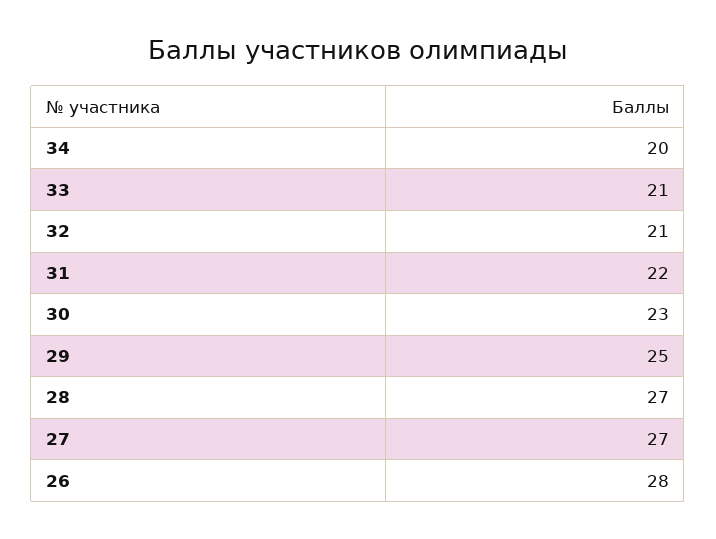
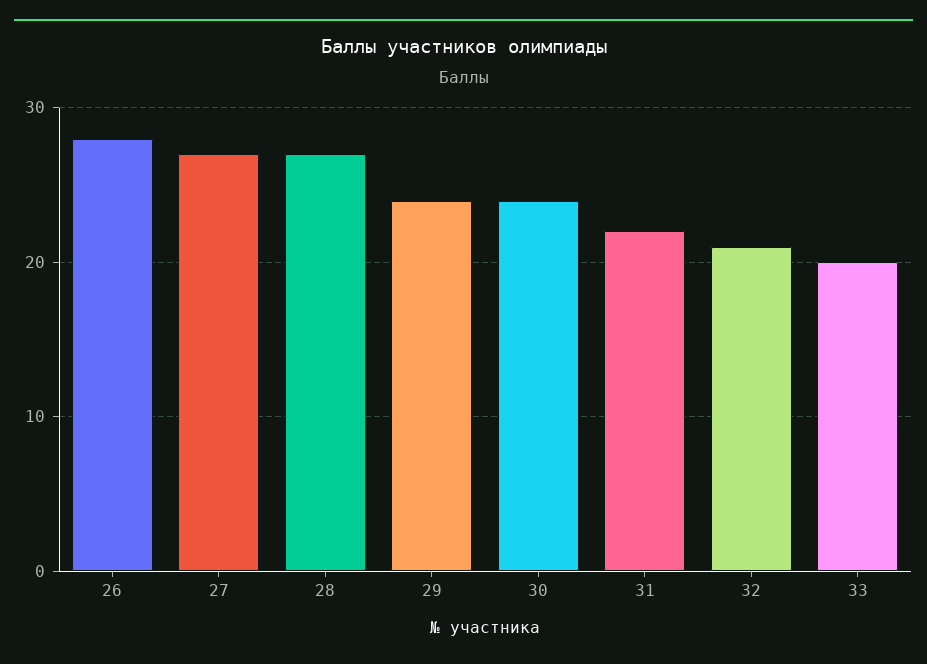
  {
-   "34": 20,
-   "33": 21,
+   "33": 20,
    "32": 21,
    "31": 22,
-   "30": 23,
+   "30": 24,
-   "29": 25,
+   "29": 24,
    "28": 27,
    "27": 27,
    "26": 28
  }

